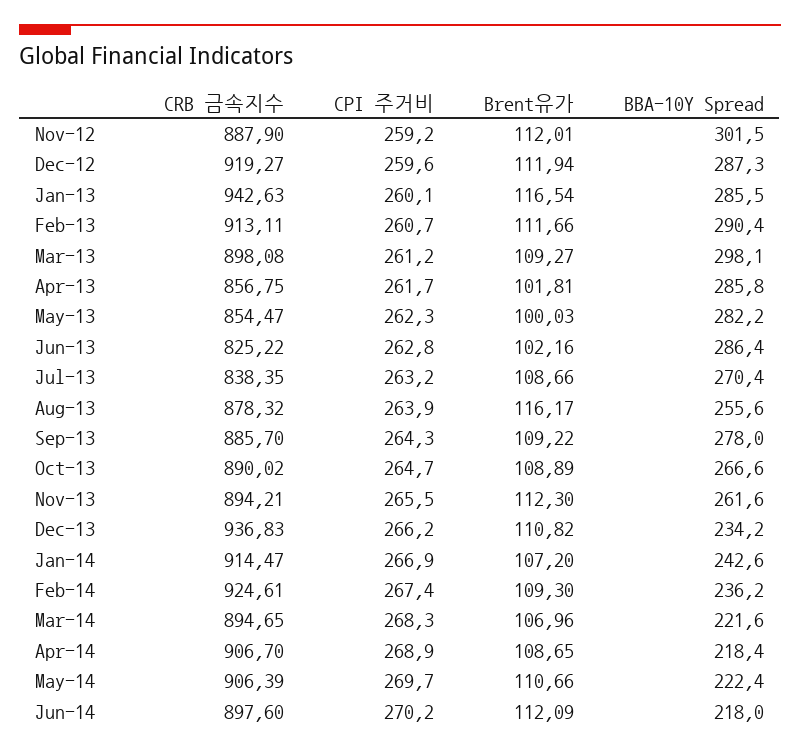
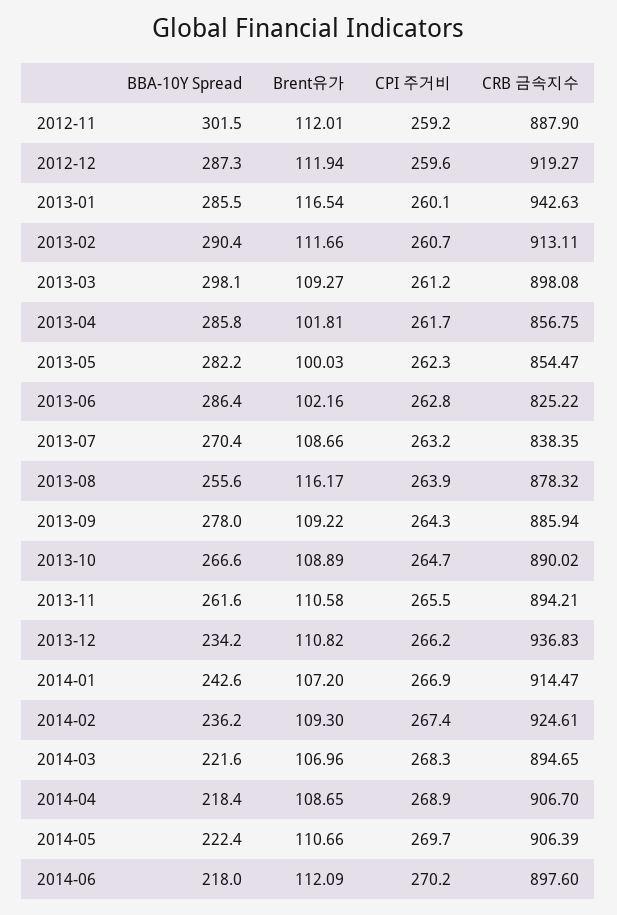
  {
    "CRB 금속지수": {
      "Nov-12": 887.9,
      "Dec-12": 919.27,
      "Jan-13": 942.63,
      "Feb-13": 913.11,
      "Mar-13": 898.08,
      "Apr-13": 856.75,
      "May-13": 854.47,
      "Jun-13": 825.22,
      "Jul-13": 838.35,
      "Aug-13": 878.32,
-     "Sep-13": 885.7,
+     "Sep-13": 885.94,
      "Oct-13": 890.02,
      "Nov-13": 894.21,
      "Dec-13": 936.83,
      "Jan-14": 914.47,
      "Feb-14": 924.61,
      "Mar-14": 894.65,
      "Apr-14": 906.7,
      "May-14": 906.39,
      "Jun-14": 897.6
    },
    "CPI 주거비": {
      "Nov-12": 259.2,
      "Dec-12": 259.6,
      "Jan-13": 260.1,
      "Feb-13": 260.7,
      "Mar-13": 261.2,
      "Apr-13": 261.7,
      "May-13": 262.3,
      "Jun-13": 262.8,
      "Jul-13": 263.2,
      "Aug-13": 263.9,
      "Sep-13": 264.3,
      "Oct-13": 264.7,
      "Nov-13": 265.5,
      "Dec-13": 266.2,
      "Jan-14": 266.9,
      "Feb-14": 267.4,
      "Mar-14": 268.3,
      "Apr-14": 268.9,
      "May-14": 269.7,
      "Jun-14": 270.2
    },
    "Brent유가": {
      "Nov-12": 112.01,
      "Dec-12": 111.94,
      "Jan-13": 116.54,
      "Feb-13": 111.66,
      "Mar-13": 109.27,
      "Apr-13": 101.81,
      "May-13": 100.03,
      "Jun-13": 102.16,
      "Jul-13": 108.66,
      "Aug-13": 116.17,
      "Sep-13": 109.22,
      "Oct-13": 108.89,
-     "Nov-13": 112.3,
+     "Nov-13": 110.58,
      "Dec-13": 110.82,
      "Jan-14": 107.2,
      "Feb-14": 109.3,
      "Mar-14": 106.96,
      "Apr-14": 108.65,
      "May-14": 110.66,
      "Jun-14": 112.09
    },
    "BBA-10Y Spread": {
      "Nov-12": 301.5,
      "Dec-12": 287.3,
      "Jan-13": 285.5,
      "Feb-13": 290.4,
      "Mar-13": 298.1,
      "Apr-13": 285.8,
      "May-13": 282.2,
      "Jun-13": 286.4,
      "Jul-13": 270.4,
      "Aug-13": 255.6,
      "Sep-13": 278,
      "Oct-13": 266.6,
      "Nov-13": 261.6,
      "Dec-13": 234.2,
      "Jan-14": 242.6,
      "Feb-14": 236.2,
      "Mar-14": 221.6,
      "Apr-14": 218.4,
      "May-14": 222.4,
      "Jun-14": 218
    }
  }

